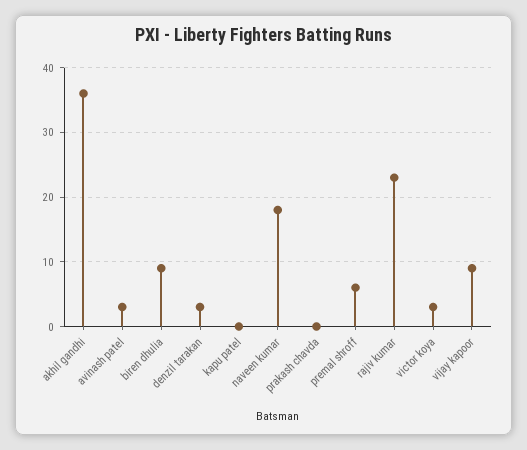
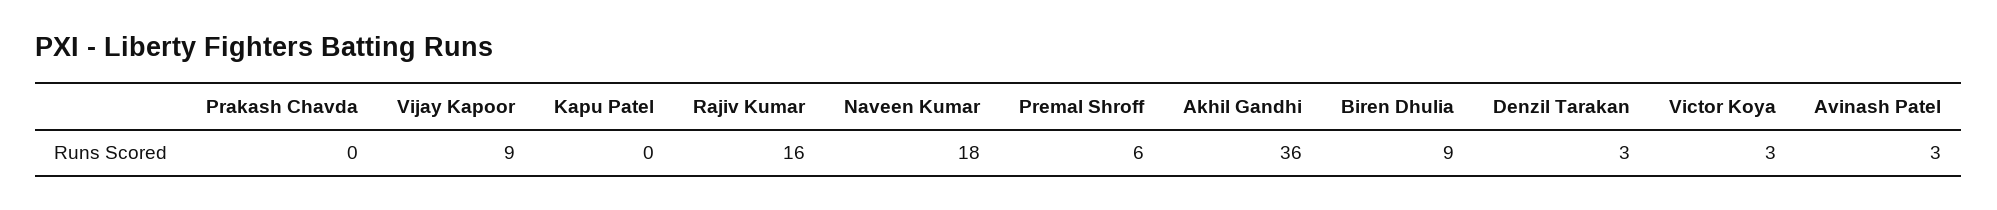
  {
    "akhil gandhi": 36,
    "avinash patel": 3,
    "biren dhulia": 9,
    "denzil tarakan": 3,
    "kapu patel": 0,
    "naveen kumar": 18,
    "prakash chavda": 0,
    "premal shroff": 6,
-   "rajiv kumar": 23,
+   "rajiv kumar": 16,
    "victor koya": 3,
    "vijay kapoor": 9
  }

